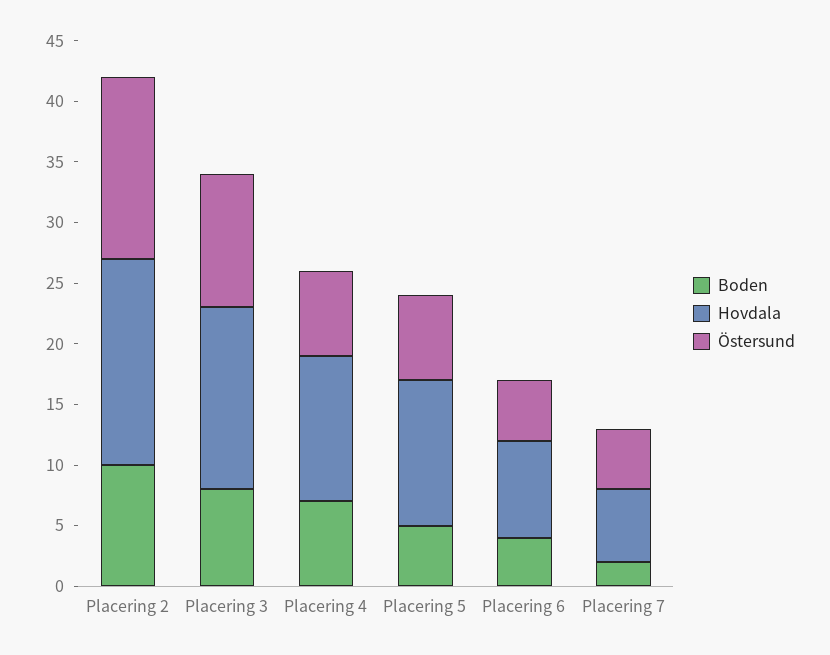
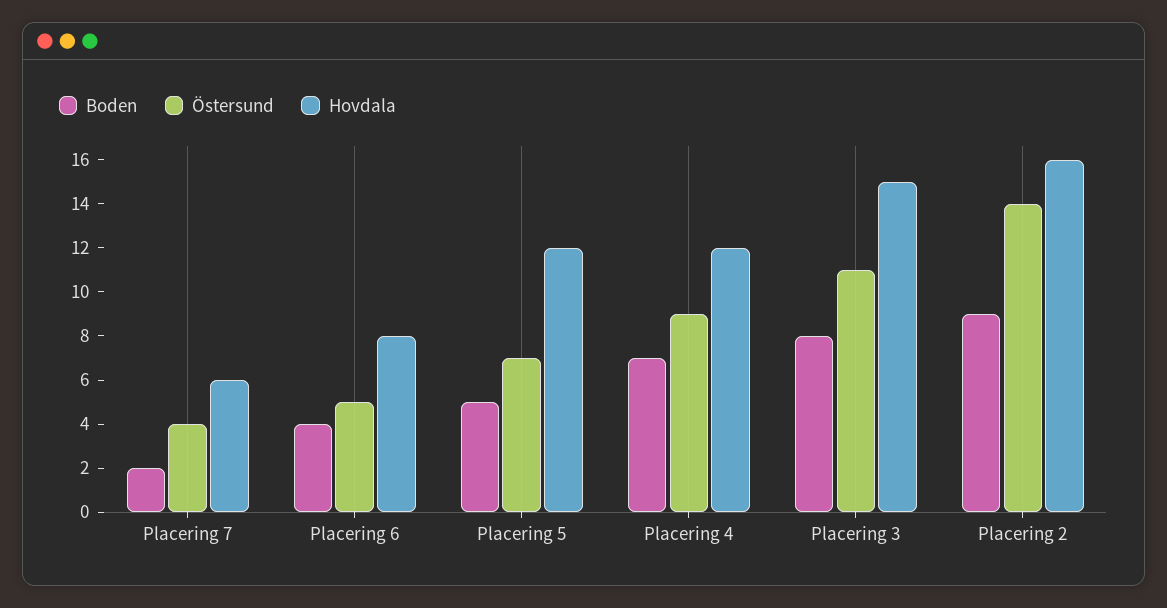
  {
    "Boden": {
-     "Placering 2": 10,
+     "Placering 2": 9,
      "Placering 3": 8,
      "Placering 4": 7,
      "Placering 5": 5,
      "Placering 6": 4,
      "Placering 7": 2
    },
    "Hovdala": {
-     "Placering 2": 17,
+     "Placering 2": 16,
      "Placering 3": 15,
      "Placering 4": 12,
      "Placering 5": 12,
      "Placering 6": 8,
      "Placering 7": 6
    },
    "Östersund": {
-     "Placering 2": 15,
+     "Placering 2": 14,
      "Placering 3": 11,
-     "Placering 4": 7,
+     "Placering 4": 9,
      "Placering 5": 7,
      "Placering 6": 5,
-     "Placering 7": 5
+     "Placering 7": 4
    }
  }

